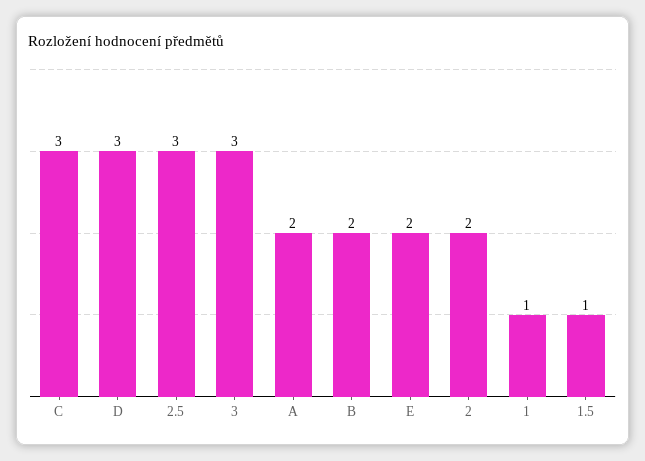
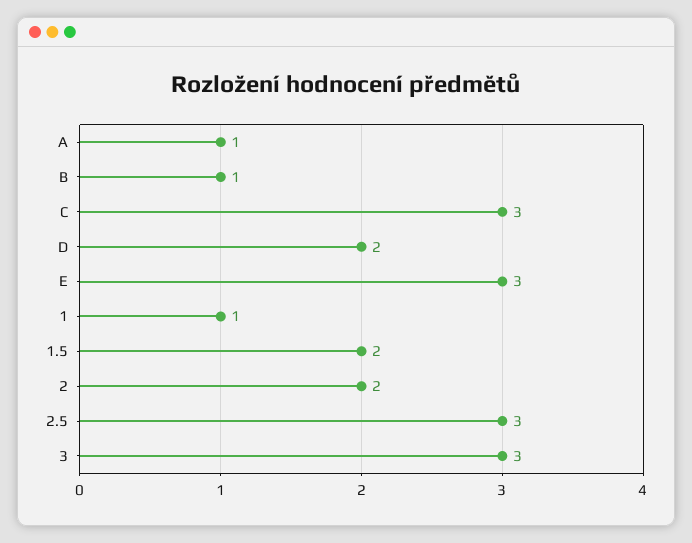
  {
    "C": 3,
-   "D": 3,
+   "D": 2,
    "2.5": 3,
    "3": 3,
-   "A": 2,
+   "A": 1,
-   "B": 2,
+   "B": 1,
-   "E": 2,
+   "E": 3,
    "2": 2,
    "1": 1,
-   "1.5": 1
+   "1.5": 2
  }

